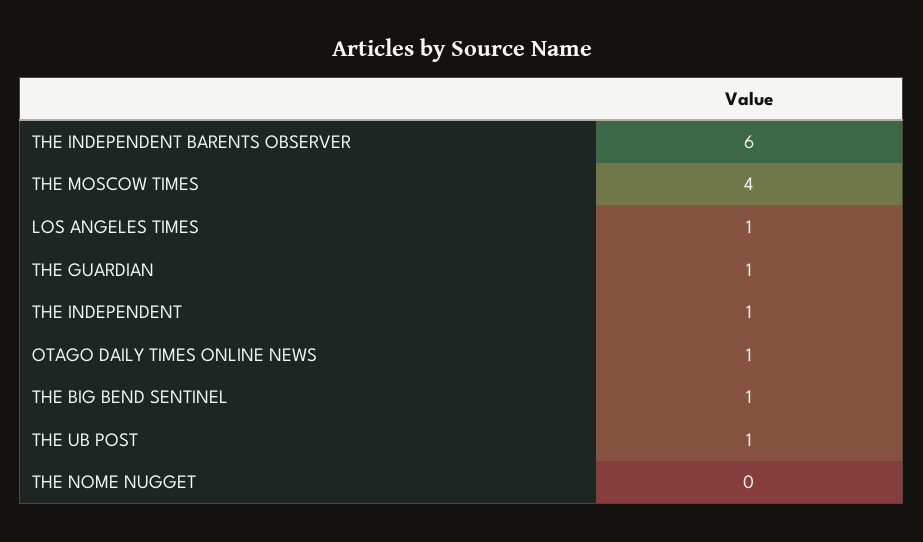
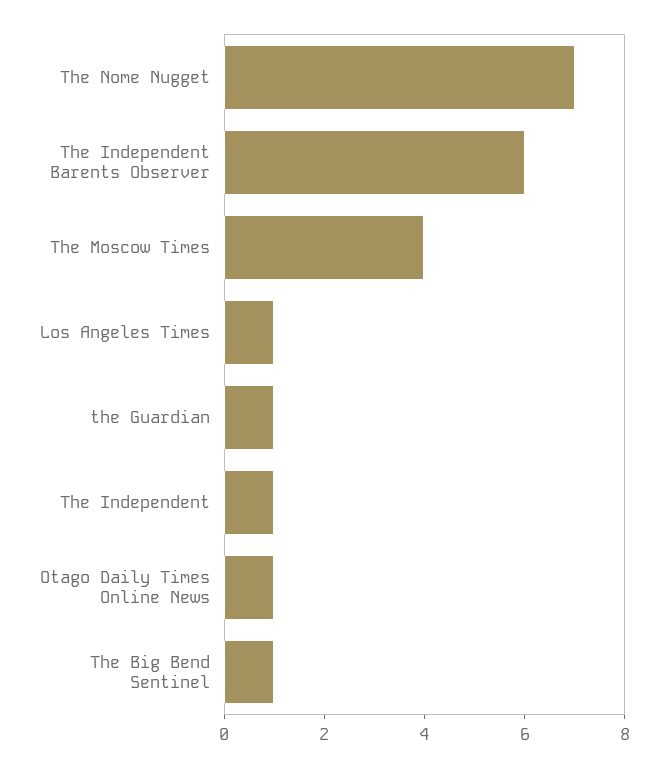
  {
    "THE INDEPENDENT BARENTS OBSERVER": 6,
    "THE MOSCOW TIMES": 4,
    "LOS ANGELES TIMES": 1,
    "THE GUARDIAN": 1,
    "THE INDEPENDENT": 1,
    "OTAGO DAILY TIMES ONLINE NEWS": 1,
    "THE BIG BEND SENTINEL": 1,
-   "THE UB POST": 1,
-   "THE NOME NUGGET": 0
+   "THE NOME NUGGET": 7
  }

